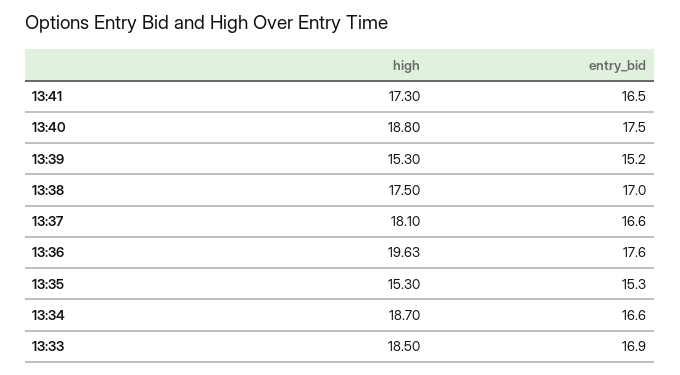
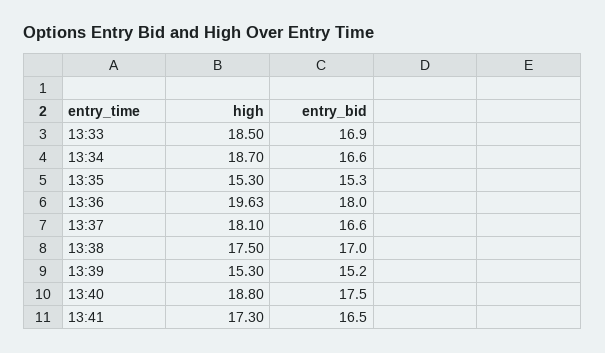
  {
    "high": {
      "13:41": 17.3,
      "13:40": 18.8,
      "13:39": 15.3,
      "13:38": 17.5,
      "13:37": 18.1,
      "13:36": 19.63,
      "13:35": 15.3,
      "13:34": 18.7,
      "13:33": 18.5
    },
    "entry_bid": {
      "13:41": 16.5,
      "13:40": 17.5,
      "13:39": 15.2,
      "13:38": 17,
      "13:37": 16.6,
-     "13:36": 17.6,
+     "13:36": 18,
      "13:35": 15.3,
      "13:34": 16.6,
      "13:33": 16.9
    }
  }

